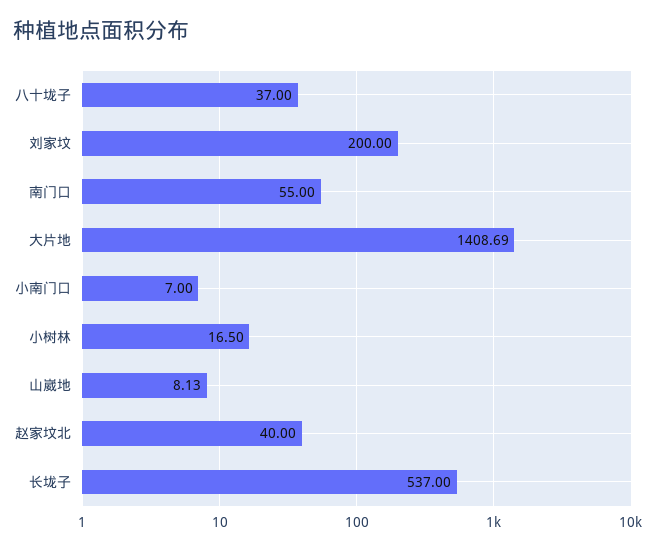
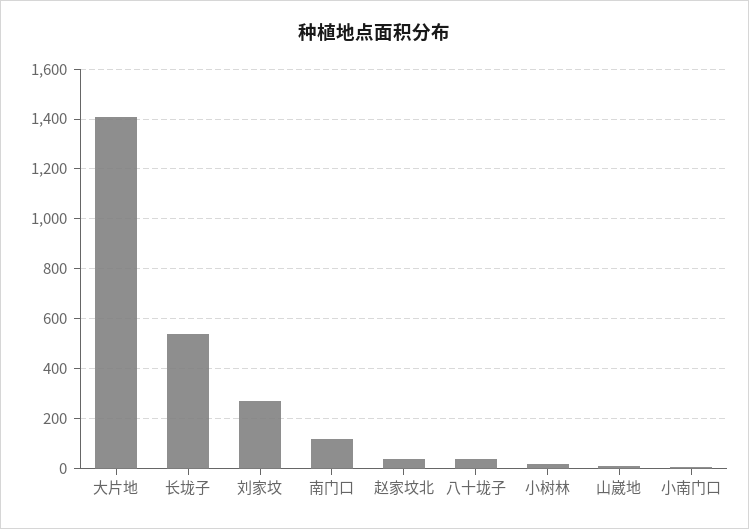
  {
    "八十垅子": 37,
-   "刘家坟": 200,
+   "刘家坟": 275,
-   "南门口": 55,
+   "南门口": 125,
    "大片地": 1408.69,
    "小南门口": 7,
    "小树林": 16.5,
    "山崴地": 8.13,
    "赵家坟北": 40,
    "长垅子": 537
  }

